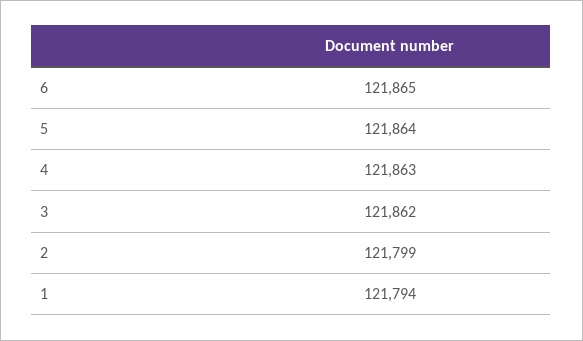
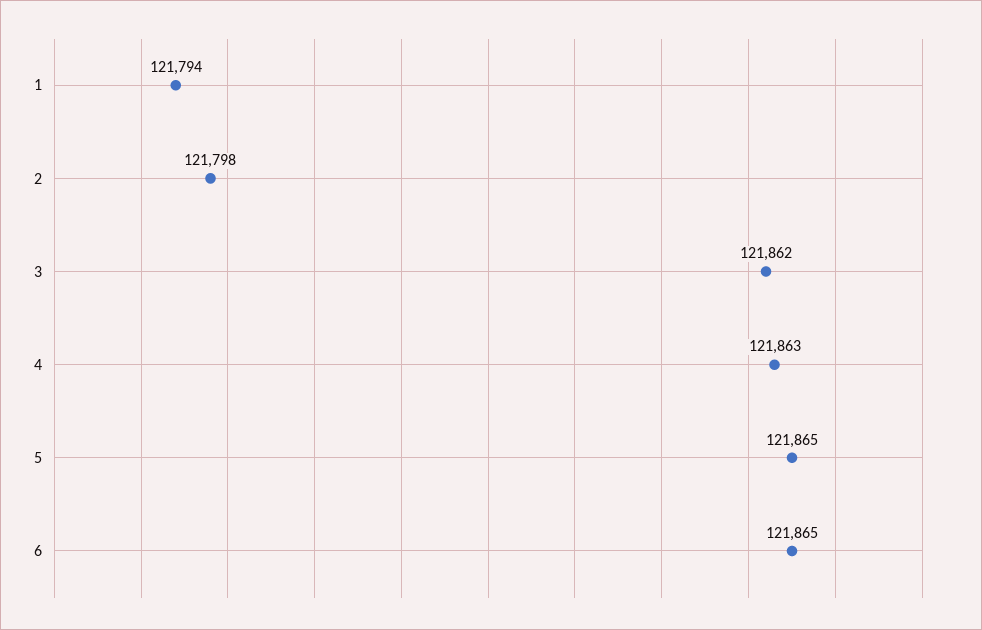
  {
    "6": 121865,
-   "5": 121864,
+   "5": 121865,
    "4": 121863,
    "3": 121862,
-   "2": 121799,
+   "2": 121798,
    "1": 121794
  }

